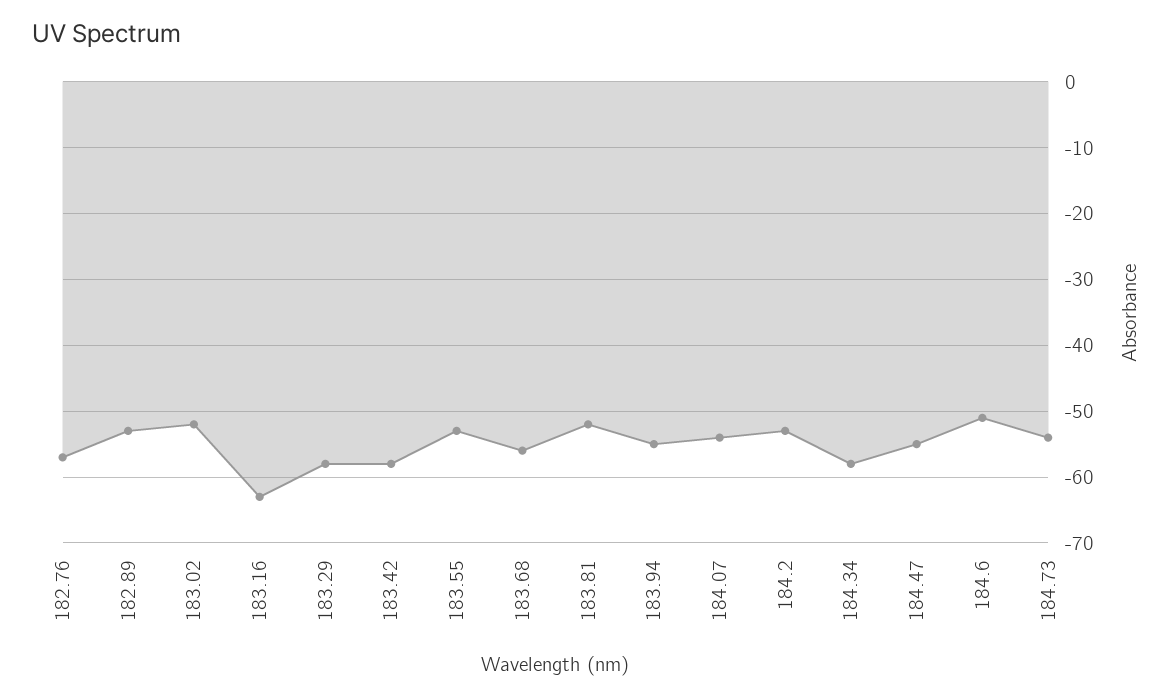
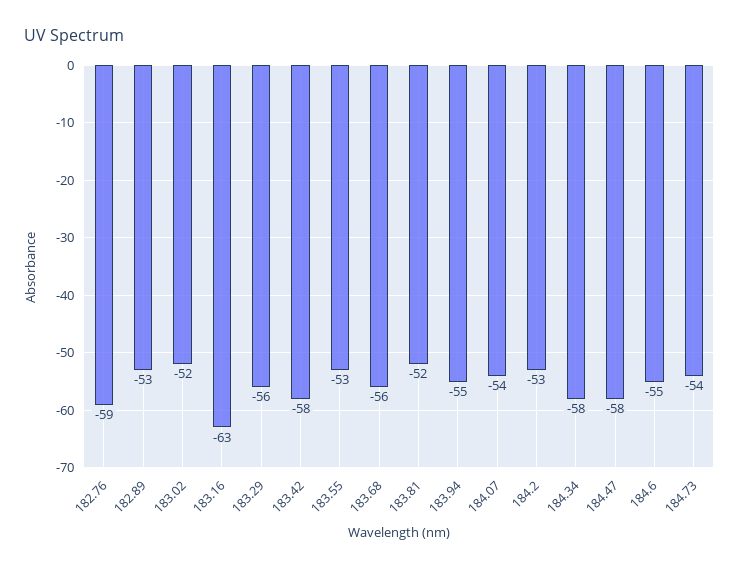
  {
-   "182.76": -57,
+   "182.76": -59,
    "182.89": -53,
    "183.02": -52,
    "183.16": -63,
-   "183.29": -58,
+   "183.29": -56,
    "183.42": -58,
    "183.55": -53,
    "183.68": -56,
    "183.81": -52,
    "183.94": -55,
    "184.07": -54,
    "184.2": -53,
    "184.34": -58,
-   "184.47": -55,
+   "184.47": -58,
-   "184.6": -51,
+   "184.6": -55,
    "184.73": -54
  }

